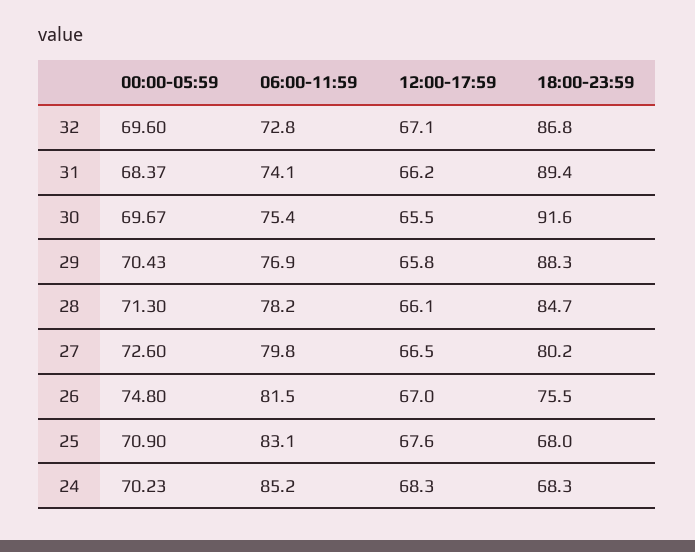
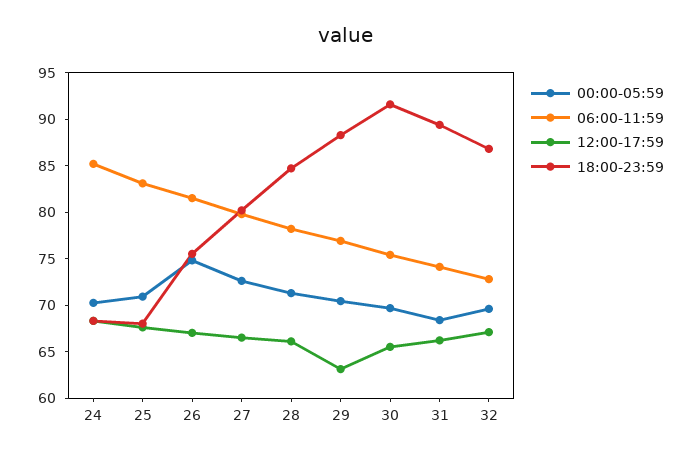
  {
    "00:00-05:59": {
      "32": 69.6,
      "31": 68.37,
      "30": 69.67,
      "29": 70.43,
      "28": 71.3,
      "27": 72.6,
      "26": 74.8,
      "25": 70.9,
      "24": 70.23
    },
    "06:00-11:59": {
      "32": 72.8,
      "31": 74.1,
      "30": 75.4,
      "29": 76.9,
      "28": 78.2,
      "27": 79.8,
      "26": 81.5,
      "25": 83.1,
      "24": 85.2
    },
    "12:00-17:59": {
      "32": 67.1,
      "31": 66.2,
      "30": 65.5,
-     "29": 65.8,
+     "29": 63,
      "28": 66.1,
      "27": 66.5,
      "26": 67,
      "25": 67.6,
      "24": 68.3
    },
    "18:00-23:59": {
      "32": 86.8,
      "31": 89.4,
      "30": 91.6,
      "29": 88.3,
      "28": 84.7,
      "27": 80.2,
      "26": 75.5,
      "25": 68,
      "24": 68.3
    }
  }

